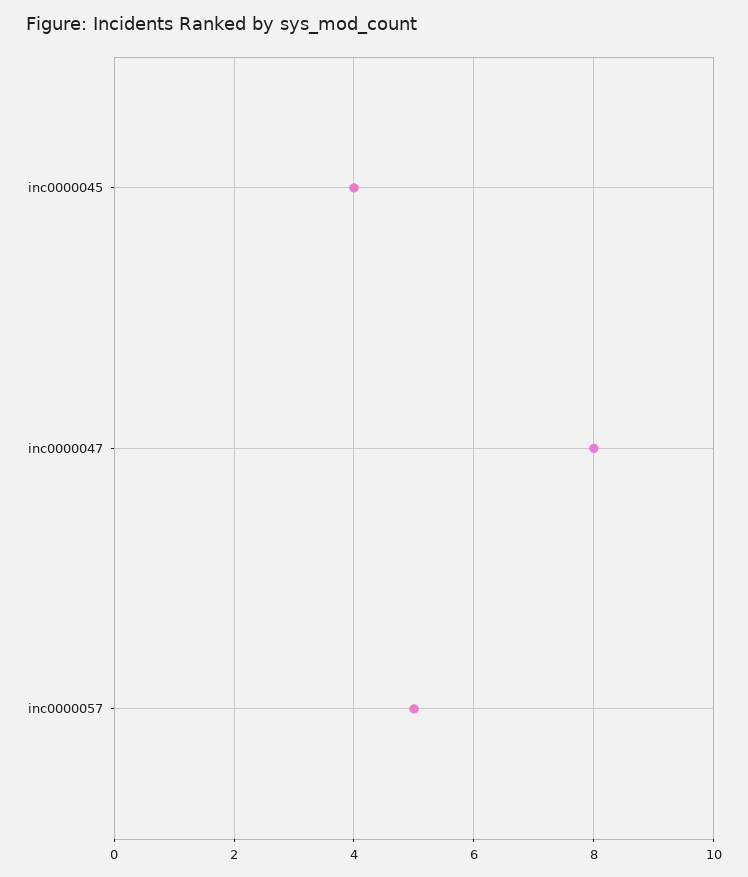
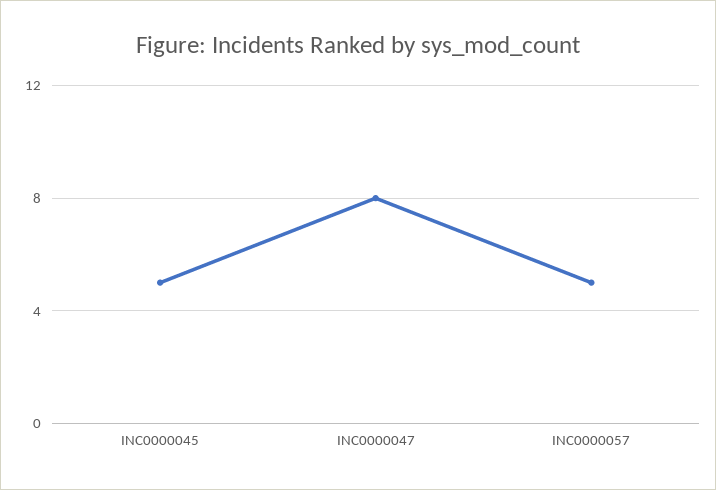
  {
-   "inc0000045": 4,
+   "inc0000045": 5,
    "inc0000047": 8,
    "inc0000057": 5
  }

